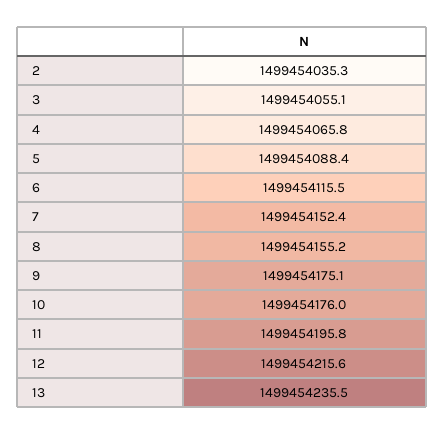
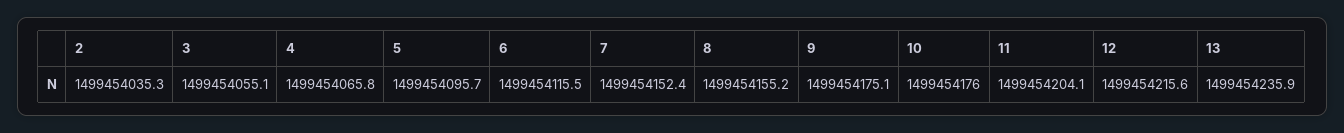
  {
    "2": 1499454035.3,
    "3": 1499454055.1,
    "4": 1499454065.8,
-   "5": 1499454088.4,
+   "5": 1499454095.7,
    "6": 1499454115.5,
    "7": 1499454152.4,
    "8": 1499454155.2,
    "9": 1499454175.1,
    "10": 1499454176,
-   "11": 1499454195.8,
+   "11": 1499454204.1,
    "12": 1499454215.6,
-   "13": 1499454235.5
+   "13": 1499454235.9
  }

